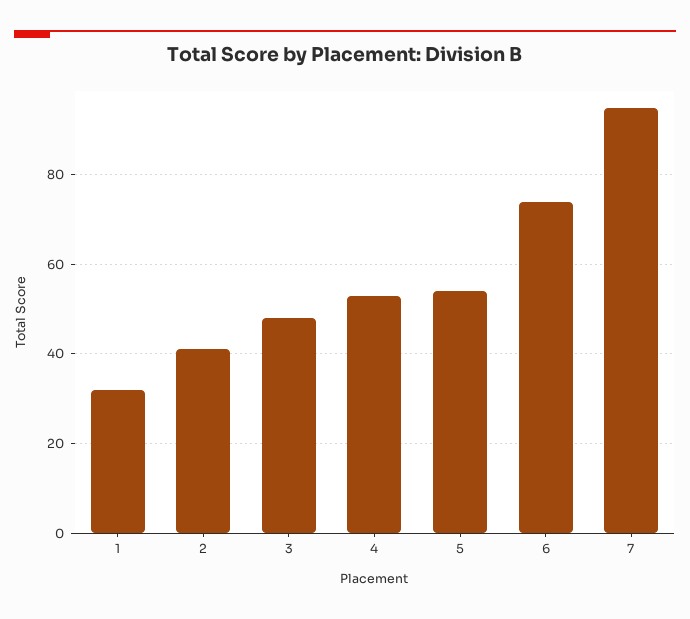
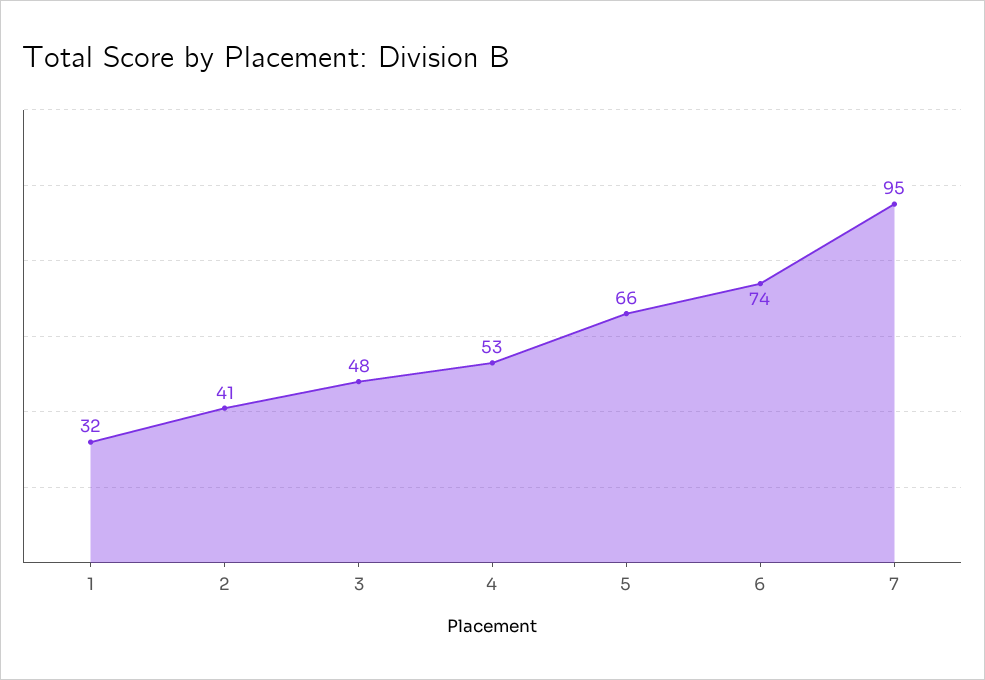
  {
    "1": 32,
    "2": 41,
    "3": 48,
    "4": 53,
-   "5": 55,
+   "5": 66,
    "6": 74,
    "7": 95
  }

